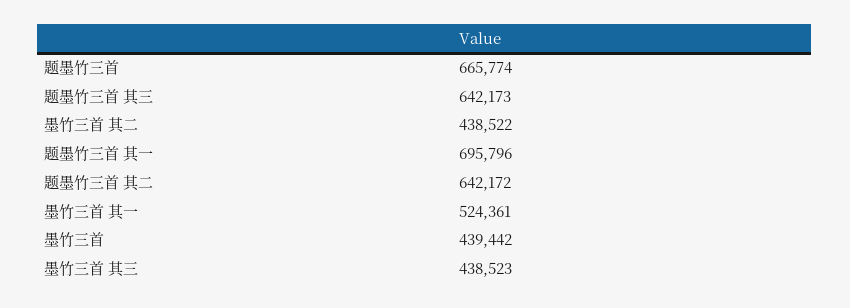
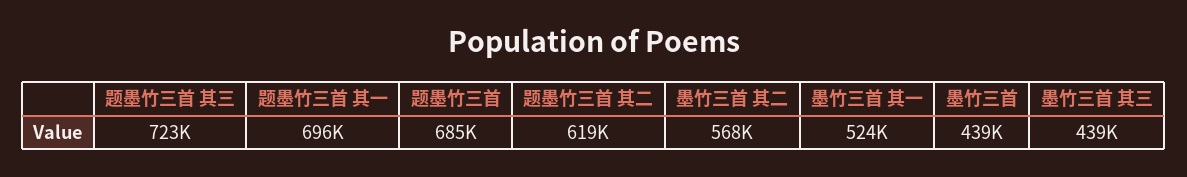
  {
-   "题墨竹三首": 665774,
+   "题墨竹三首": 685000,
-   "题墨竹三首 其三": 642173,
+   "题墨竹三首 其三": 723000,
-   "墨竹三首 其二": 438522,
+   "墨竹三首 其二": 568000,
    "题墨竹三首 其一": 695796,
-   "题墨竹三首 其二": 642172,
+   "题墨竹三首 其二": 619000,
    "墨竹三首 其一": 524361,
    "墨竹三首": 439442,
    "墨竹三首 其三": 438523
  }

